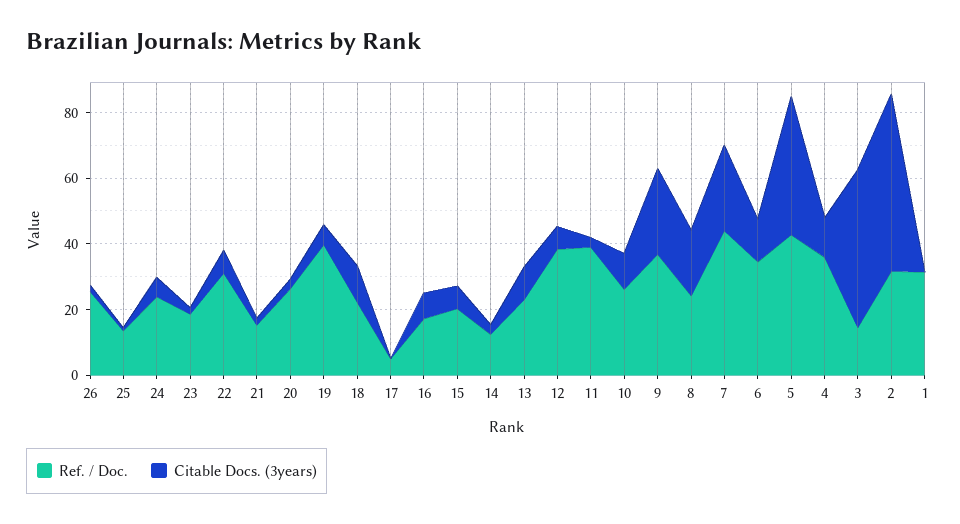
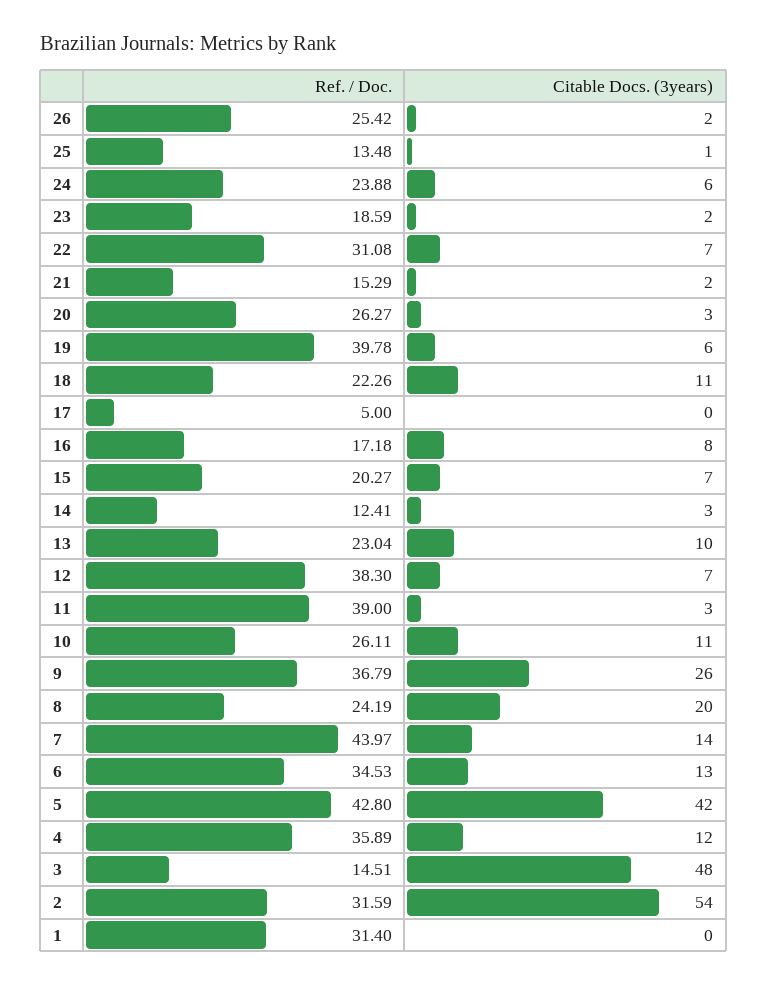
  {
    "Ref. / Doc.": {
      "26": 25.42,
      "25": 13.48,
      "24": 23.88,
      "23": 18.59,
      "22": 31.08,
      "21": 15.29,
      "20": 26.27,
      "19": 39.78,
      "18": 22.26,
      "17": 5,
      "16": 17.18,
      "15": 20.27,
      "14": 12.41,
      "13": 23.04,
      "12": 38.3,
      "11": 39,
      "10": 26.11,
      "9": 36.79,
      "8": 24.19,
      "7": 43.97,
      "6": 34.53,
      "5": 42.8,
      "4": 35.89,
      "3": 14.51,
      "2": 31.59,
      "1": 31.4
    },
    "Citable Docs. (3years)": {
      "26": 2,
      "25": 1,
      "24": 6,
      "23": 2,
      "22": 7,
      "21": 2,
      "20": 3,
      "19": 6,
      "18": 11,
      "17": 0,
      "16": 8,
      "15": 7,
      "14": 3,
      "13": 10,
      "12": 7,
      "11": 3,
      "10": 11,
      "9": 26,
      "8": 20,
-     "7": 25,
+     "7": 14,
      "6": 13,
      "5": 42,
      "4": 12,
      "3": 48,
      "2": 54,
      "1": 0
    }
  }

